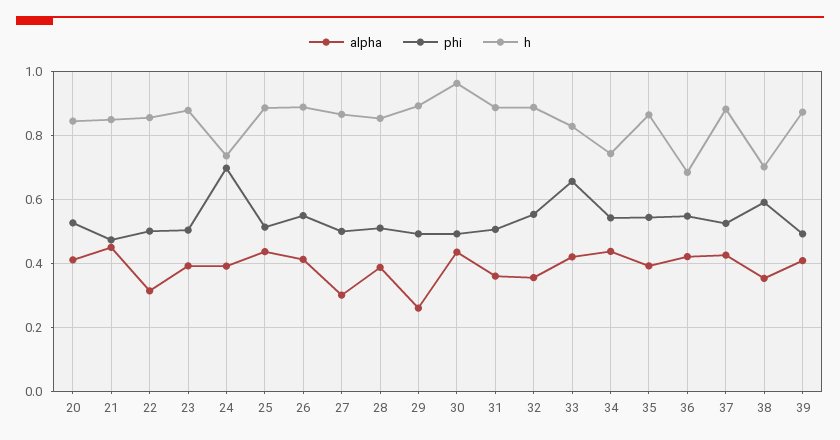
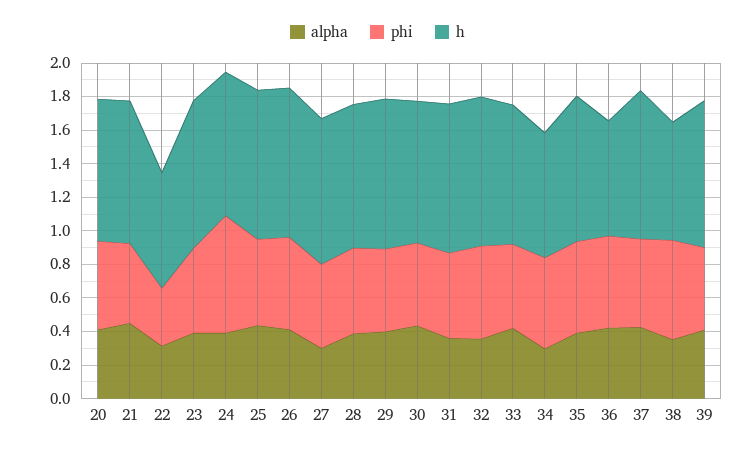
  {
    "alpha": {
      "20": 0.42,
      "21": 0.46,
      "22": 0.32,
      "23": 0.4,
      "24": 0.4,
      "25": 0.44,
      "26": 0.42,
      "27": 0.3,
      "28": 0.38,
-     "29": 0.26,
+     "29": 0.4,
      "30": 0.44,
      "31": 0.36,
      "32": 0.36,
      "33": 0.42,
-     "34": 0.44,
+     "34": 0.3,
      "35": 0.4,
      "36": 0.42,
      "37": 0.42,
      "38": 0.36,
      "39": 0.4
    },
    "phi": {
      "20": 0.52,
      "21": 0.48,
-     "22": 0.5,
+     "22": 0.35,
      "23": 0.5,
      "24": 0.7,
      "25": 0.52,
      "26": 0.54,
      "27": 0.5,
      "28": 0.52,
      "29": 0.5,
      "30": 0.5,
      "31": 0.5,
      "32": 0.56,
-     "33": 0.66,
+     "33": 0.5,
      "34": 0.54,
      "35": 0.54,
      "36": 0.54,
      "37": 0.52,
      "38": 0.6,
      "39": 0.5
    },
    "h": {
      "20": 0.84,
      "21": 0.86,
-     "22": 0.86,
+     "22": 0.7,
      "23": 0.88,
-     "24": 0.74,
+     "24": 0.85,
      "25": 0.88,
      "26": 0.88,
      "27": 0.86,
      "28": 0.86,
      "29": 0.9,
-     "30": 0.96,
+     "30": 0.85,
      "31": 0.88,
      "32": 0.88,
      "33": 0.82,
      "34": 0.74,
      "35": 0.86,
      "36": 0.68,
      "37": 0.88,
      "38": 0.7,
      "39": 0.88
    }
  }

